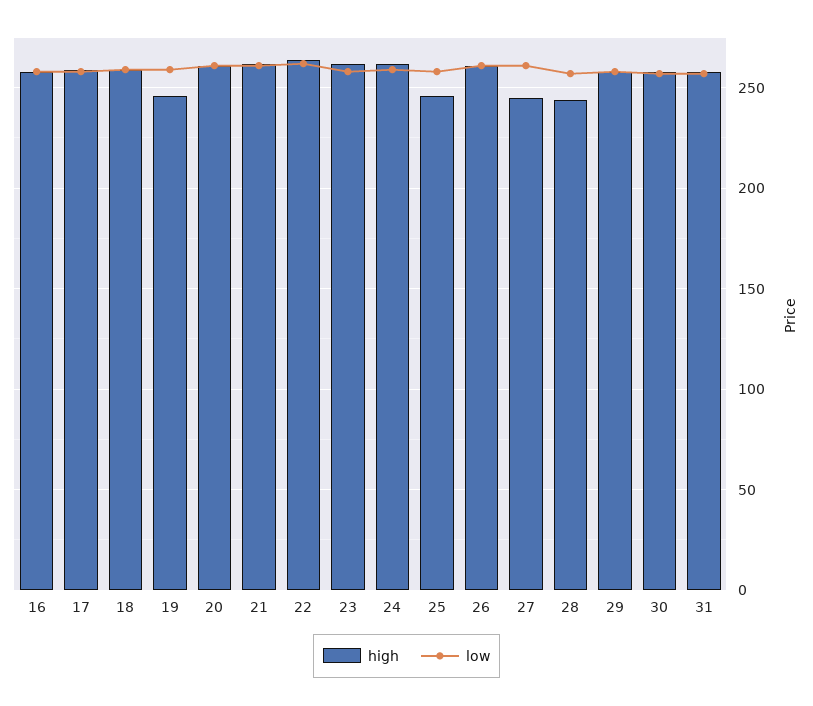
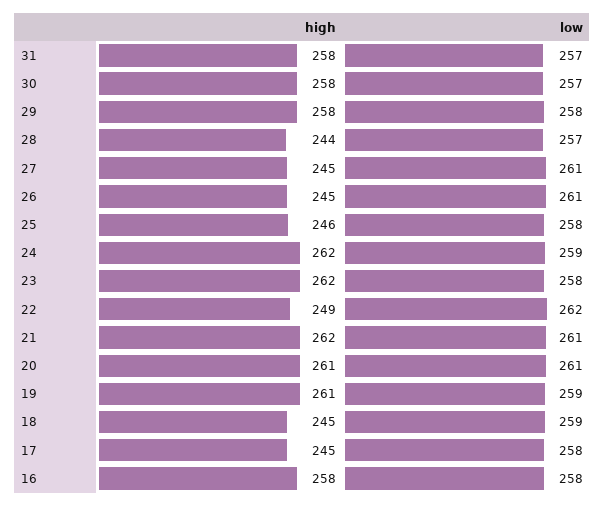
  {
    "high": {
      "16": 258,
-     "17": 260,
+     "17": 245,
-     "18": 260,
+     "18": 245,
-     "19": 245,
+     "19": 261,
      "20": 261,
      "21": 262,
-     "22": 265,
+     "22": 249,
      "23": 262,
      "24": 262,
      "25": 246,
-     "26": 260,
+     "26": 245,
      "27": 245,
      "28": 244,
      "29": 258,
      "30": 258,
      "31": 258
    },
    "low": {
      "16": 258,
      "17": 258,
      "18": 259,
      "19": 259,
      "20": 261,
      "21": 261,
      "22": 262,
      "23": 258,
      "24": 259,
      "25": 258,
      "26": 261,
      "27": 261,
      "28": 257,
      "29": 258,
      "30": 257,
      "31": 257
    }
  }

